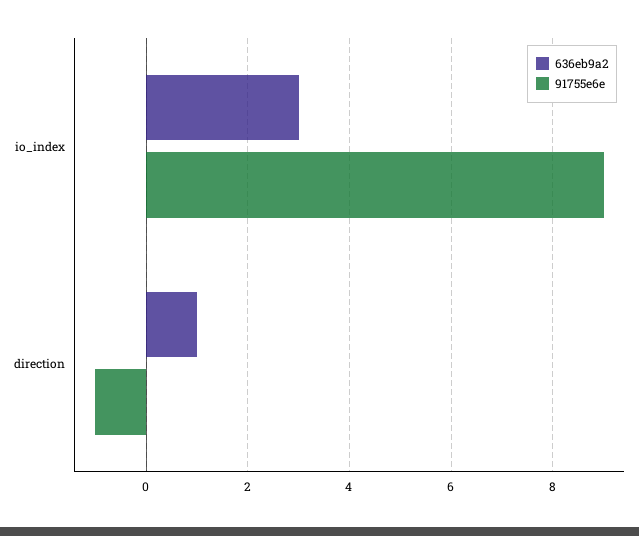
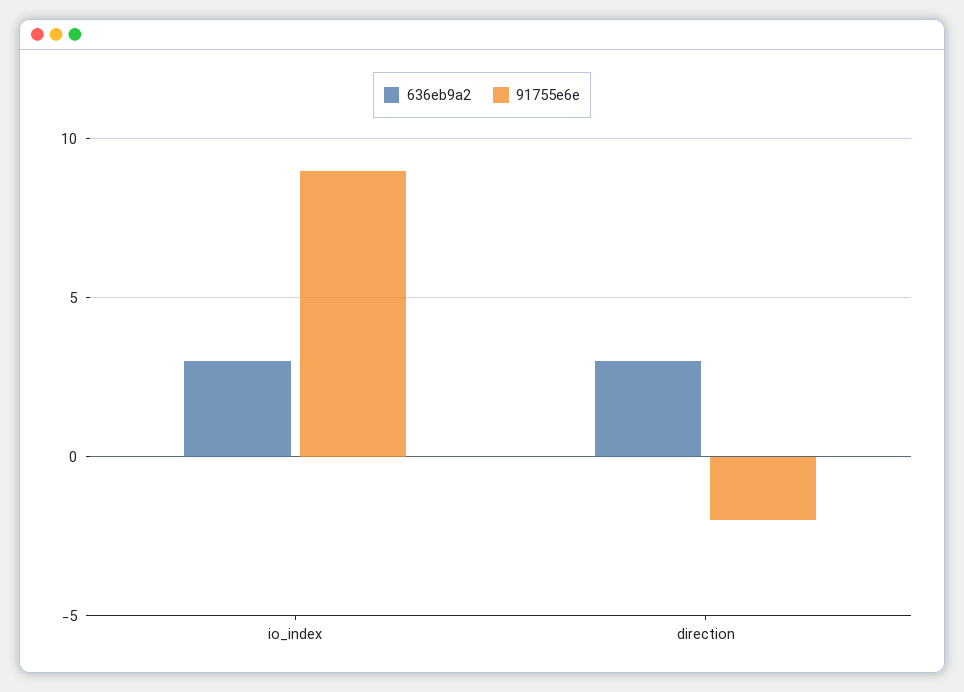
  {
    "636eb9a2": {
      "io_index": 3,
-     "direction": 1
+     "direction": 3
    },
    "91755e6e": {
      "io_index": 9,
-     "direction": -1
+     "direction": -2
    }
  }

